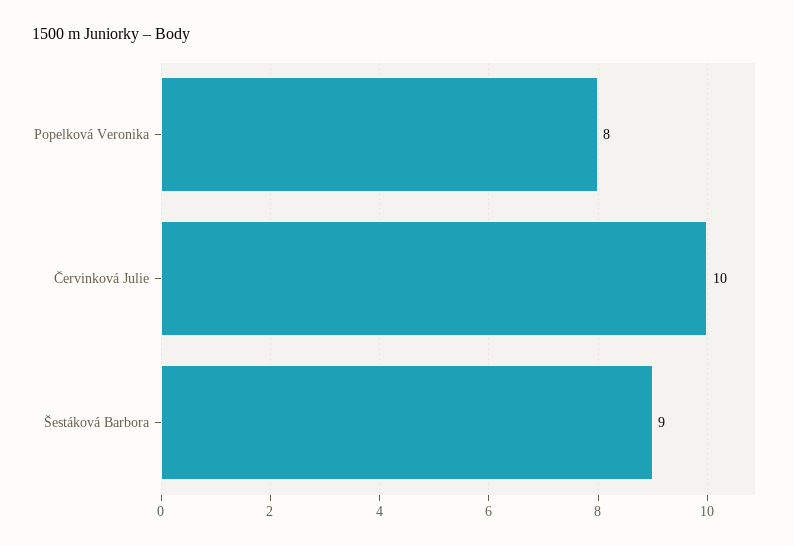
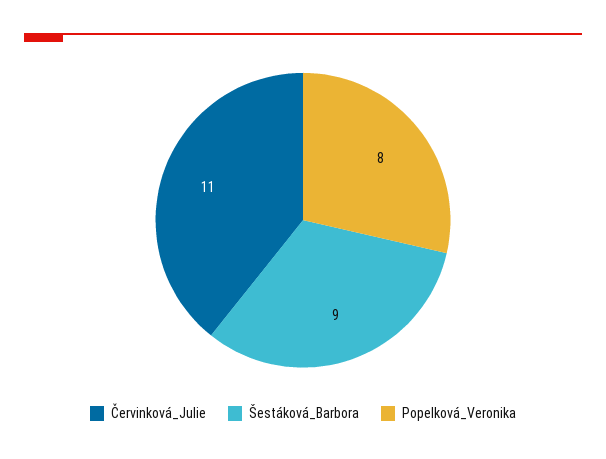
  {
    "Popelková Veronika": 8,
-   "Červinková Julie": 10,
+   "Červinková Julie": 11,
    "Šestáková Barbora": 9
  }

